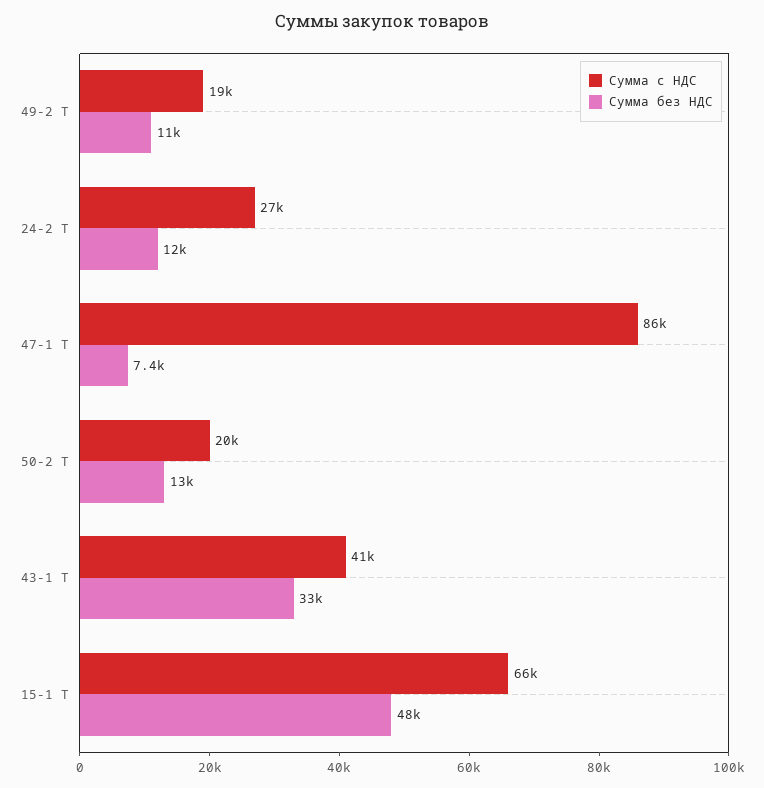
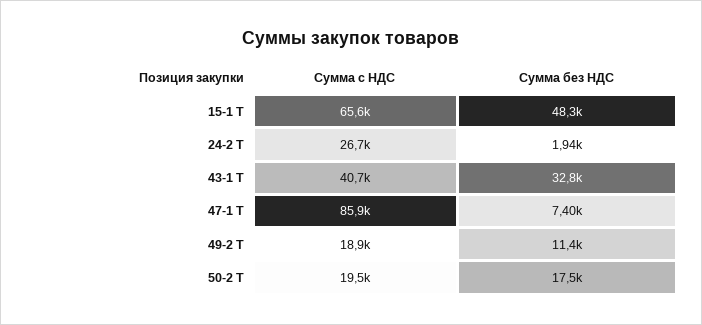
  {
    "Сумма с НДС": {
      "49-2 Т": 18900,
      "24-2 Т": 26700,
      "47-1 Т": 85900,
      "50-2 Т": 19500,
      "43-1 Т": 40700,
      "15-1 Т": 65600
    },
    "Сумма без НДС": {
      "49-2 Т": 11400,
-     "24-2 Т": 12000,
+     "24-2 Т": 1940,
      "47-1 Т": 7400,
-     "50-2 Т": 13000,
+     "50-2 Т": 17500,
      "43-1 Т": 32800,
      "15-1 Т": 48300
    }
  }

